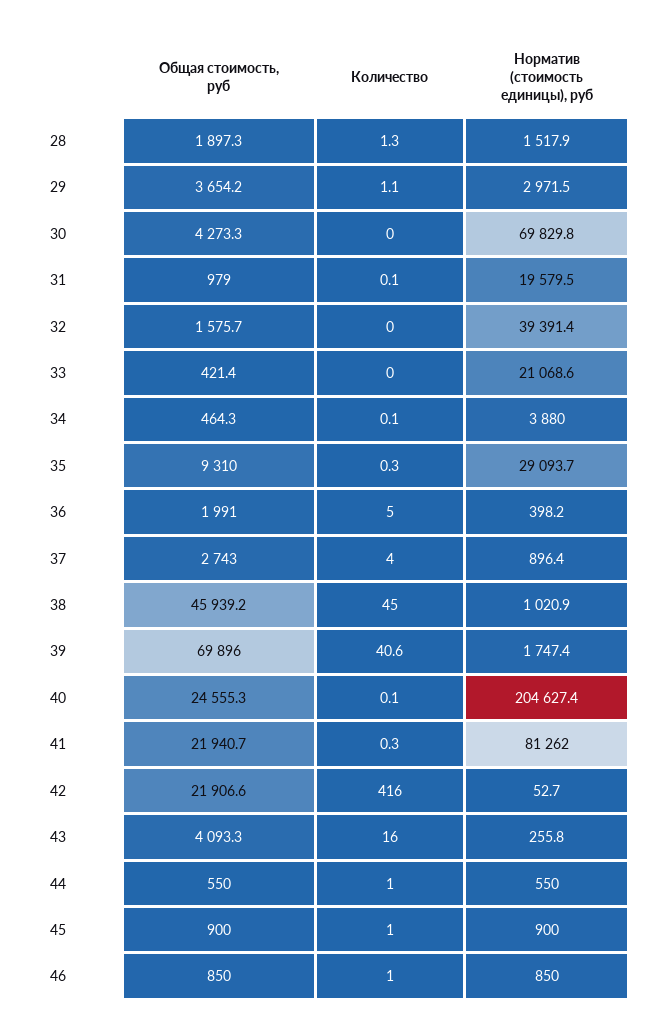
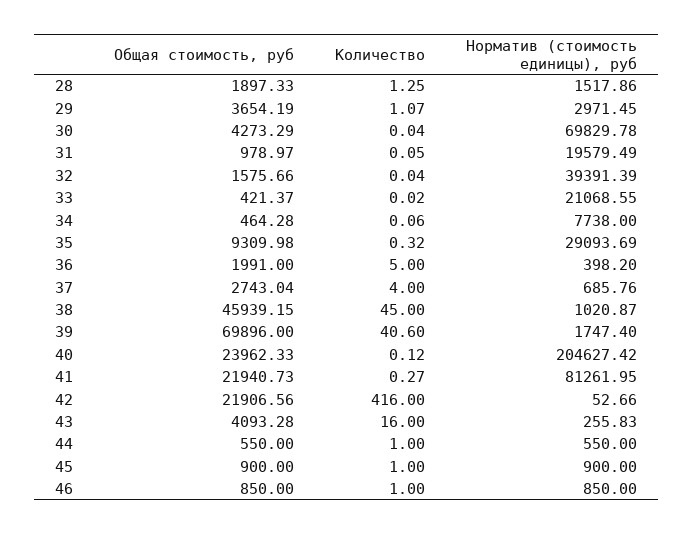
  {
    "Общая стоимость, руб": {
      "28": 1897.33,
      "29": 3654.19,
      "30": 4273.29,
      "31": 978.97,
      "32": 1575.66,
      "33": 421.37,
      "34": 464.28,
      "35": 9309.98,
      "36": 1991,
      "37": 2743.04,
      "38": 45939.15,
      "39": 69896,
-     "40": 24555.3,
+     "40": 23962.33,
      "41": 21940.73,
      "42": 21906.56,
      "43": 4093.28,
      "44": 550,
      "45": 900,
      "46": 850
    },
    "Количество": {
      "28": 1.25,
      "29": 1.07,
      "30": 0.04,
      "31": 0.05,
      "32": 0.04,
      "33": 0.02,
      "34": 0.06,
      "35": 0.32,
      "36": 5,
      "37": 4,
      "38": 45,
      "39": 40.6,
      "40": 0.12,
      "41": 0.27,
      "42": 416,
      "43": 16,
      "44": 1,
      "45": 1,
      "46": 1
    },
    "Норматив (стоимость единицы), руб": {
      "28": 1517.86,
      "29": 2971.45,
      "30": 69829.78,
      "31": 19579.49,
      "32": 39391.39,
      "33": 21068.55,
-     "34": 3880,
+     "34": 7738,
      "35": 29093.69,
      "36": 398.2,
-     "37": 896.4,
+     "37": 685.76,
      "38": 1020.87,
      "39": 1747.4,
      "40": 204627.42,
      "41": 81261.95,
      "42": 52.66,
      "43": 255.83,
      "44": 550,
      "45": 900,
      "46": 850
    }
  }

